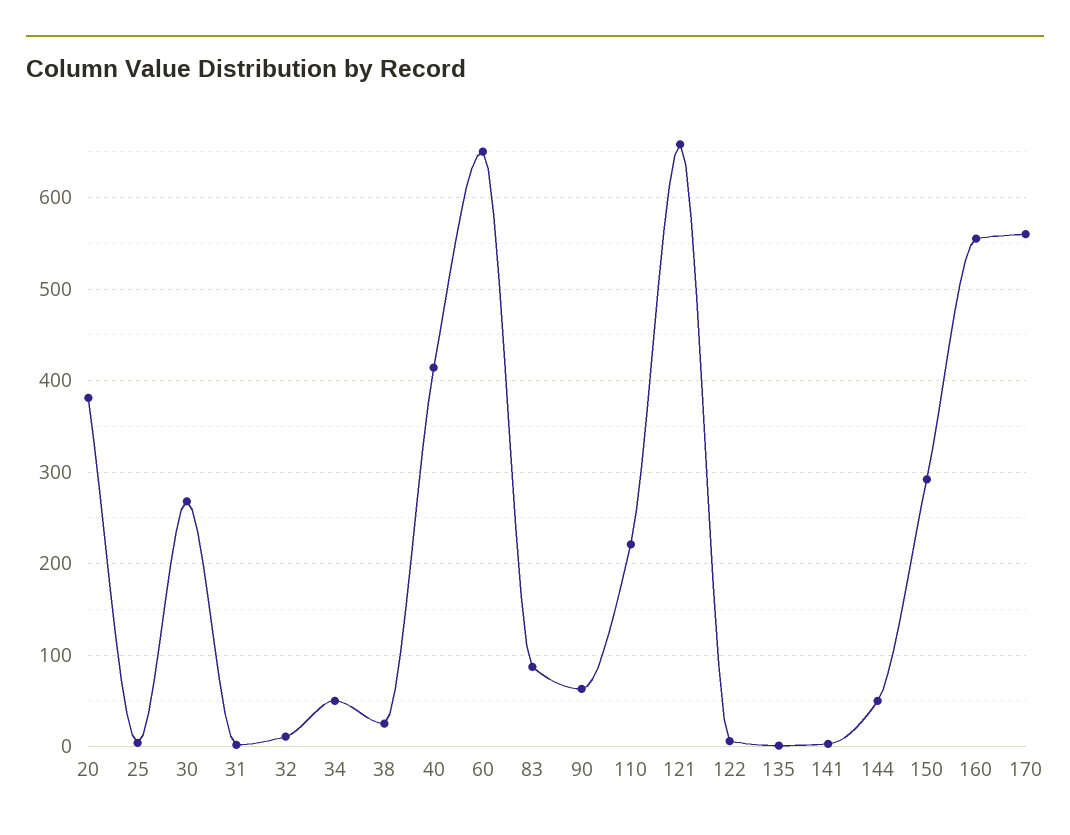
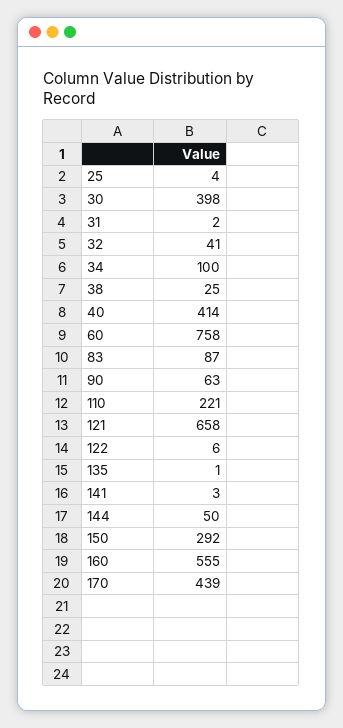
  {
-   "20": 380,
    "25": 4,
-   "30": 270,
+   "30": 398,
    "31": 2,
-   "32": 10,
+   "32": 41,
-   "34": 50,
+   "34": 100,
    "38": 25,
    "40": 414,
-   "60": 650,
+   "60": 758,
    "83": 87,
    "90": 63,
    "110": 221,
    "121": 658,
    "122": 6,
    "135": 1,
    "141": 3,
    "144": 50,
    "150": 292,
    "160": 555,
-   "170": 560
+   "170": 439
  }

